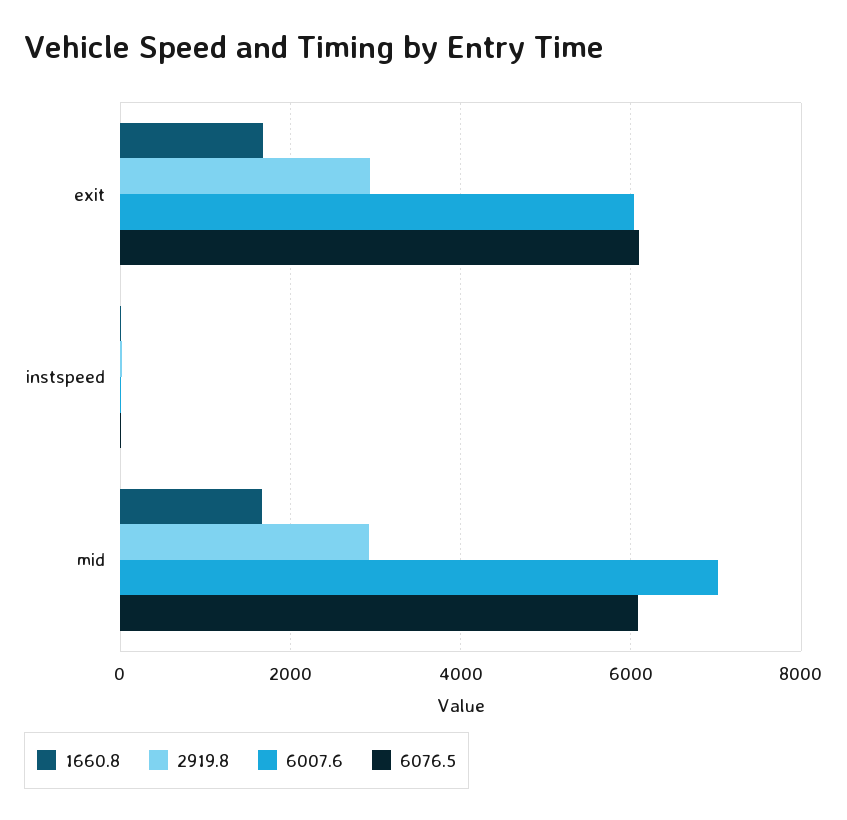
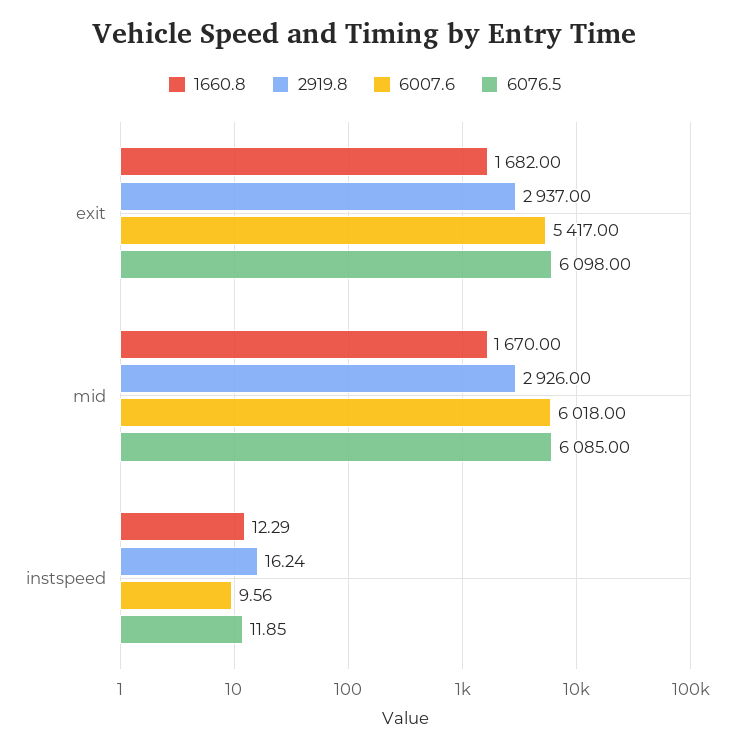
  {
    "1660.8": {
      "exit": 1682,
      "instspeed": 12.29,
      "mid": 1670
    },
    "2919.8": {
      "exit": 2937,
      "instspeed": 16.24,
      "mid": 2926
    },
    "6007.6": {
-     "exit": 6000,
+     "exit": 5417,
      "instspeed": 9.56,
-     "mid": 7000
+     "mid": 6018
    },
    "6076.5": {
      "exit": 6098,
      "instspeed": 11.85,
      "mid": 6085
    }
  }

